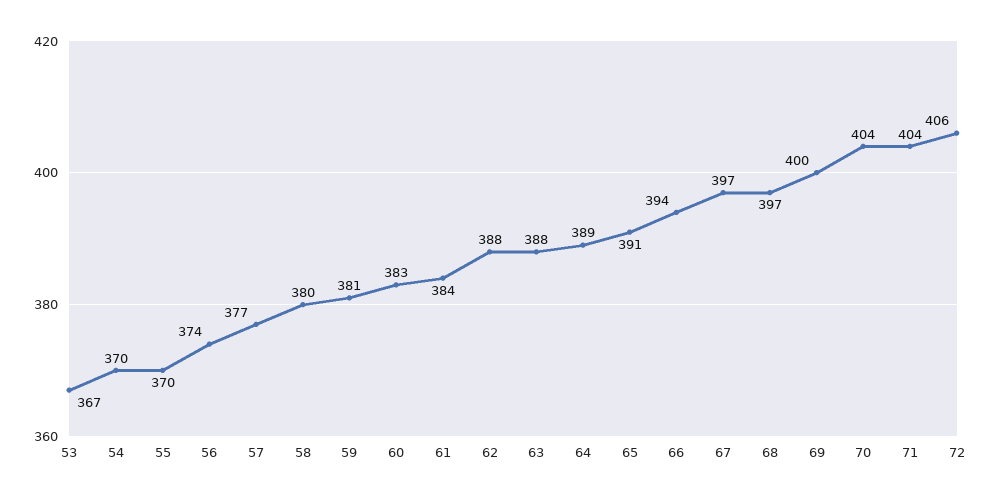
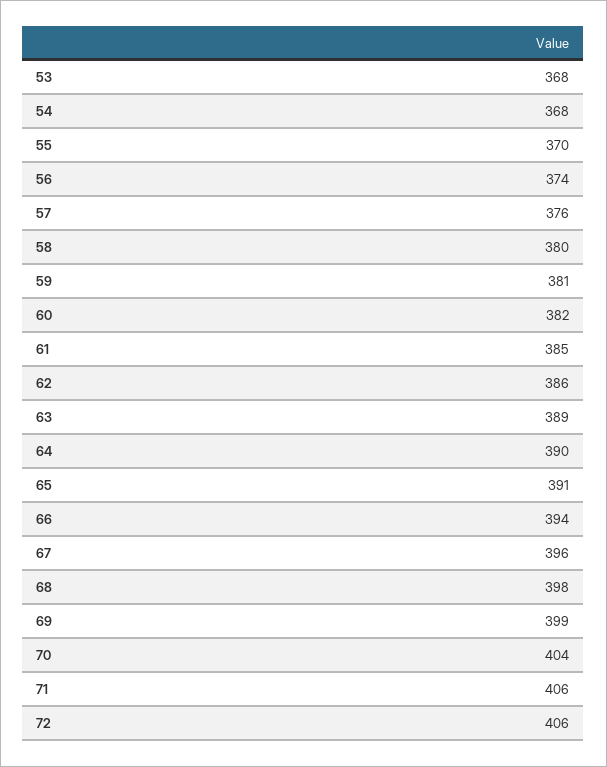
  {
-   "53": 367,
+   "53": 368,
-   "54": 370,
+   "54": 368,
    "55": 370,
    "56": 374,
-   "57": 377,
+   "57": 376,
    "58": 380,
    "59": 381,
-   "60": 383,
+   "60": 382,
-   "61": 384,
+   "61": 385,
-   "62": 388,
+   "62": 386,
-   "63": 388,
+   "63": 389,
-   "64": 389,
+   "64": 390,
    "65": 391,
    "66": 394,
-   "67": 397,
+   "67": 396,
-   "68": 397,
+   "68": 398,
-   "69": 400,
+   "69": 399,
    "70": 404,
-   "71": 404,
+   "71": 406,
    "72": 406
  }

